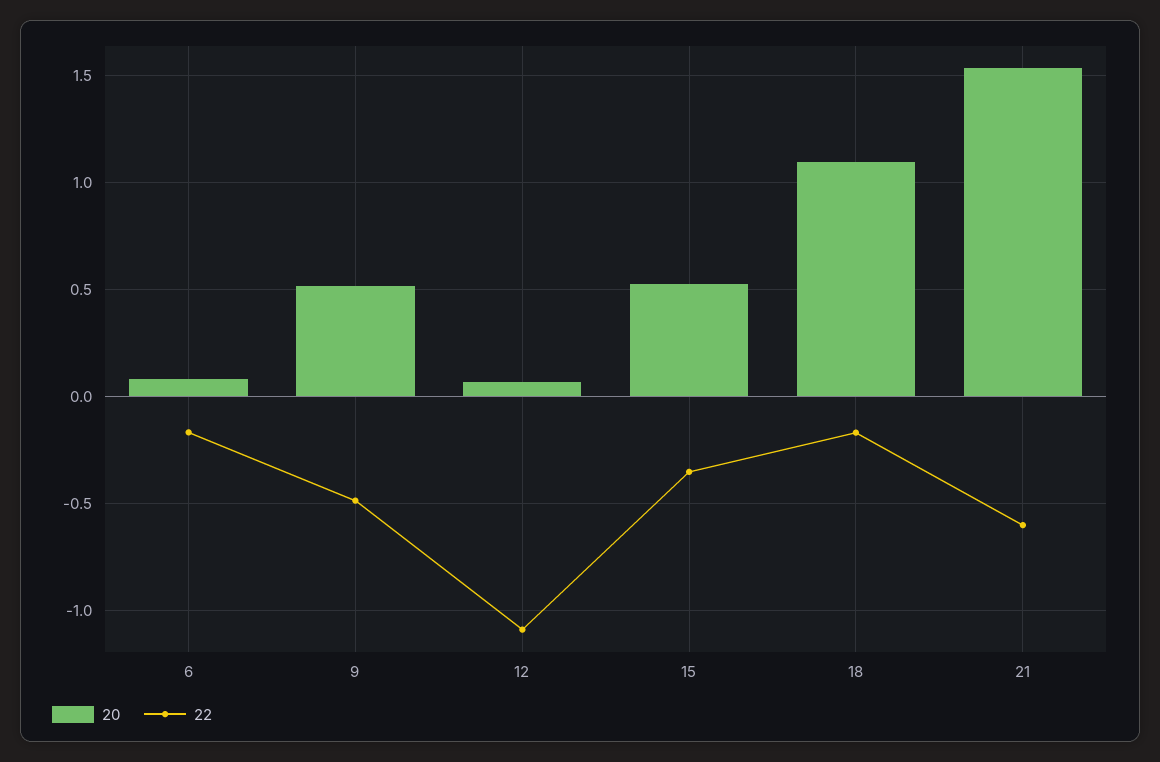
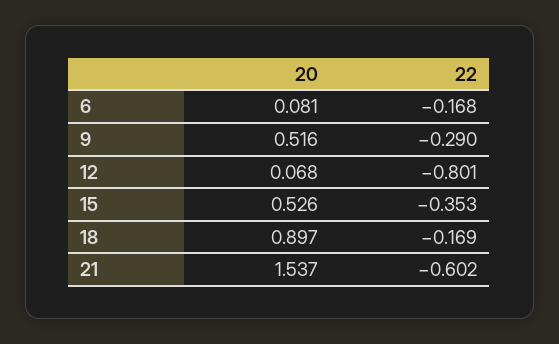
  {
    "20": {
      "6": 0.081,
      "9": 0.516,
      "12": 0.068,
      "15": 0.526,
-     "18": 1.1,
+     "18": 0.897,
      "21": 1.537
    },
    "22": {
      "6": -0.168,
-     "9": -0.5,
+     "9": -0.29,
-     "12": -1.1,
+     "12": -0.801,
      "15": -0.353,
      "18": -0.169,
      "21": -0.602
    }
  }

